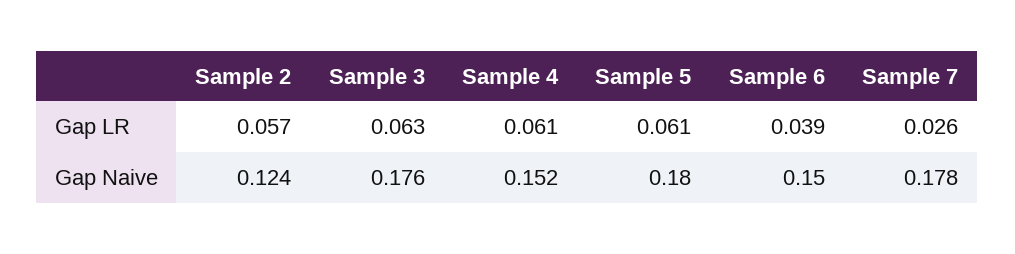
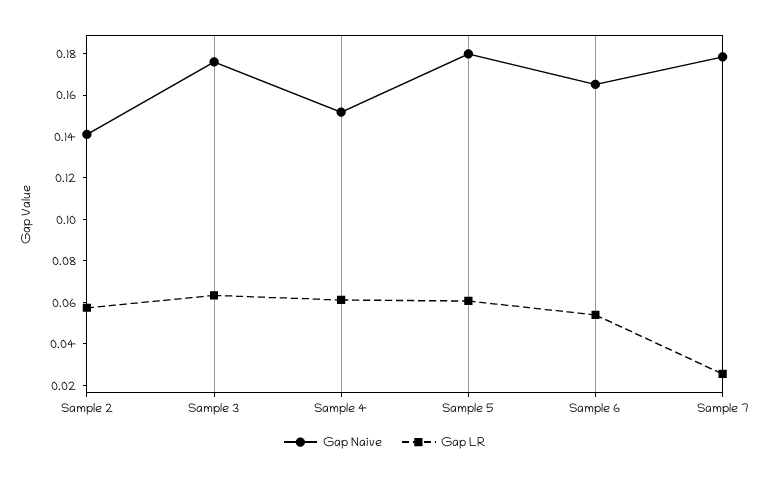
  {
    "Gap LR": {
      "Sample 2": 0.057,
      "Sample 3": 0.063,
      "Sample 4": 0.061,
      "Sample 5": 0.061,
-     "Sample 6": 0.039,
+     "Sample 6": 0.055,
      "Sample 7": 0.026
    },
    "Gap Naive": {
-     "Sample 2": 0.124,
+     "Sample 2": 0.14,
      "Sample 3": 0.176,
      "Sample 4": 0.152,
      "Sample 5": 0.18,
-     "Sample 6": 0.15,
+     "Sample 6": 0.165,
      "Sample 7": 0.178
    }
  }

